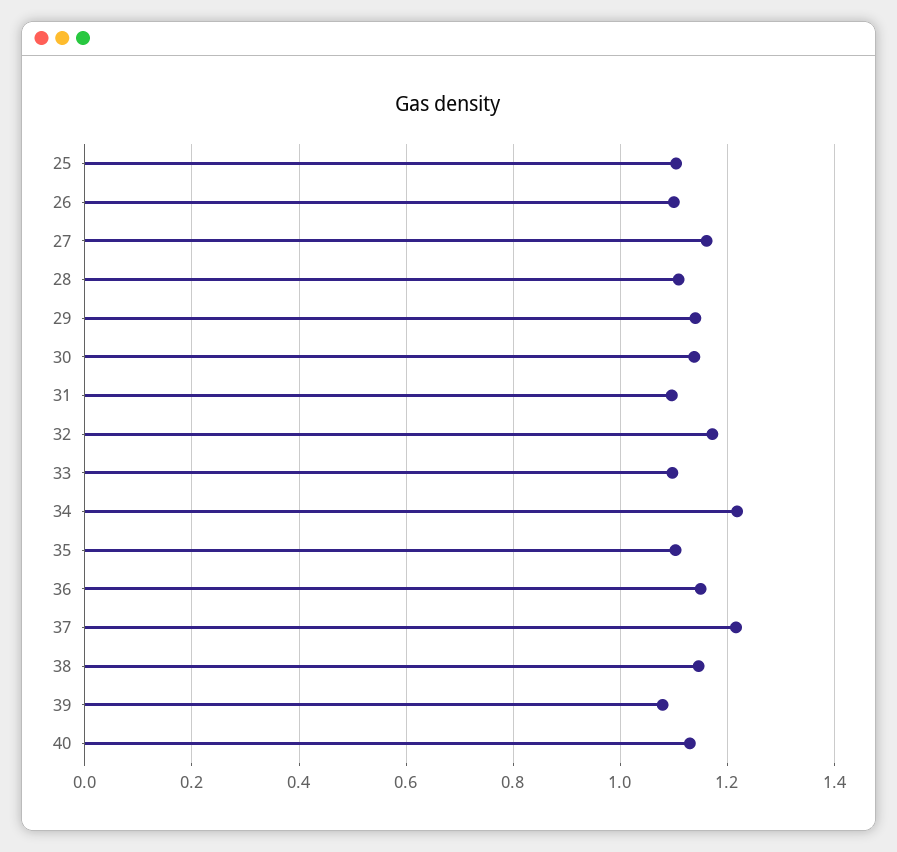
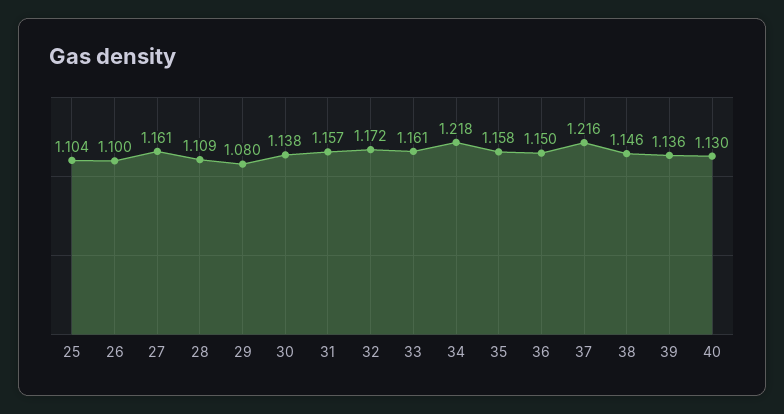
  {
    "25": 1.104,
    "26": 1.1,
    "27": 1.161,
    "28": 1.109,
-   "29": 1.14,
+   "29": 1.08,
    "30": 1.138,
-   "31": 1.1,
+   "31": 1.157,
    "32": 1.172,
-   "33": 1.1,
+   "33": 1.161,
    "34": 1.218,
-   "35": 1.1,
+   "35": 1.158,
    "36": 1.15,
    "37": 1.216,
    "38": 1.146,
-   "39": 1.08,
+   "39": 1.136,
    "40": 1.13
  }

